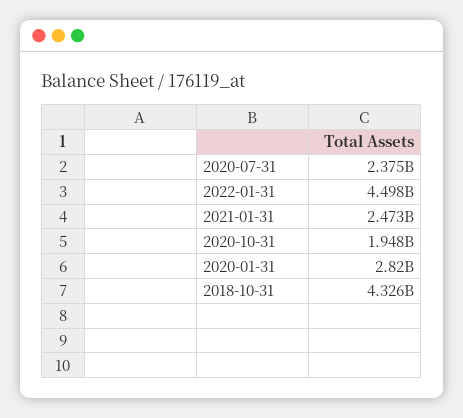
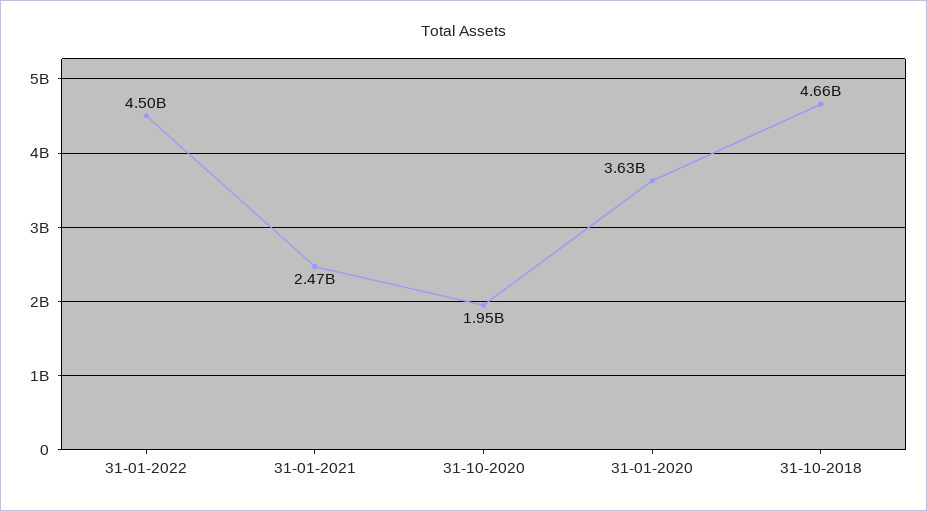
  {
-   "2020-07-31": 2375000000,
    "2022-01-31": 4498000000,
    "2021-01-31": 2473000000,
    "2020-10-31": 1948000000,
-   "2020-01-31": 2820000000,
+   "2020-01-31": 3630000000,
-   "2018-10-31": 4326000000
+   "2018-10-31": 4660000000
  }

